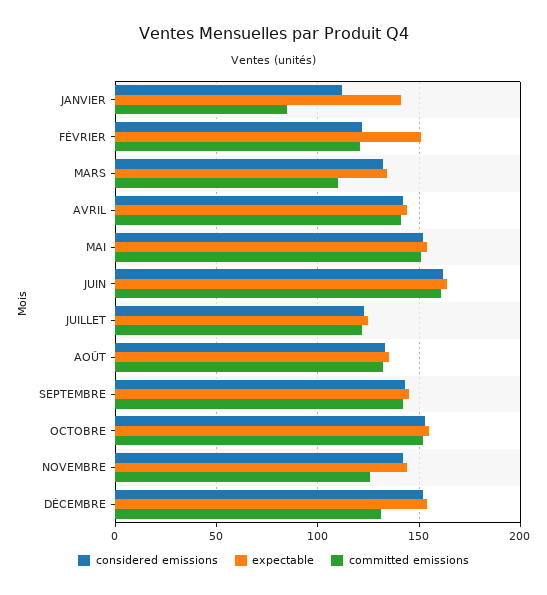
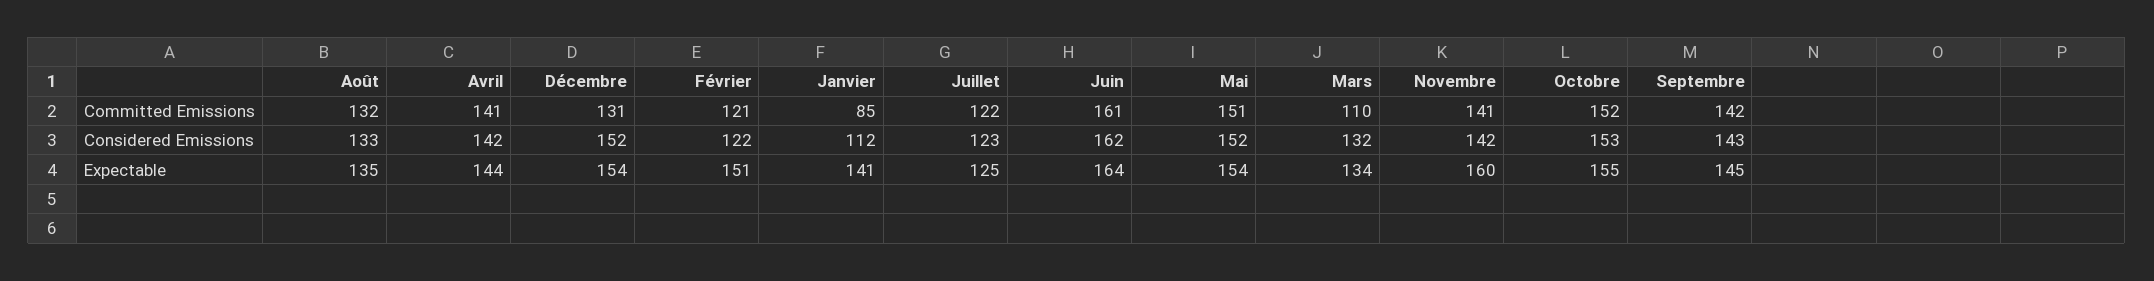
  {
    "considered emissions": {
      "JANVIER": 112,
      "FÉVRIER": 122,
      "MARS": 132,
      "AVRIL": 142,
      "MAI": 152,
      "JUIN": 162,
      "JUILLET": 123,
      "AOÛT": 133,
      "SEPTEMBRE": 143,
      "OCTOBRE": 153,
      "NOVEMBRE": 142,
      "DÉCEMBRE": 152
    },
    "expectable": {
      "JANVIER": 141,
      "FÉVRIER": 151,
      "MARS": 134,
      "AVRIL": 144,
      "MAI": 154,
      "JUIN": 164,
      "JUILLET": 125,
      "AOÛT": 135,
      "SEPTEMBRE": 145,
      "OCTOBRE": 155,
-     "NOVEMBRE": 145,
+     "NOVEMBRE": 160,
      "DÉCEMBRE": 154
    },
    "committed emissions": {
      "JANVIER": 85,
      "FÉVRIER": 121,
      "MARS": 110,
      "AVRIL": 141,
      "MAI": 151,
      "JUIN": 161,
      "JUILLET": 122,
      "AOÛT": 132,
      "SEPTEMBRE": 142,
      "OCTOBRE": 152,
-     "NOVEMBRE": 125,
+     "NOVEMBRE": 141,
      "DÉCEMBRE": 131
    }
  }

